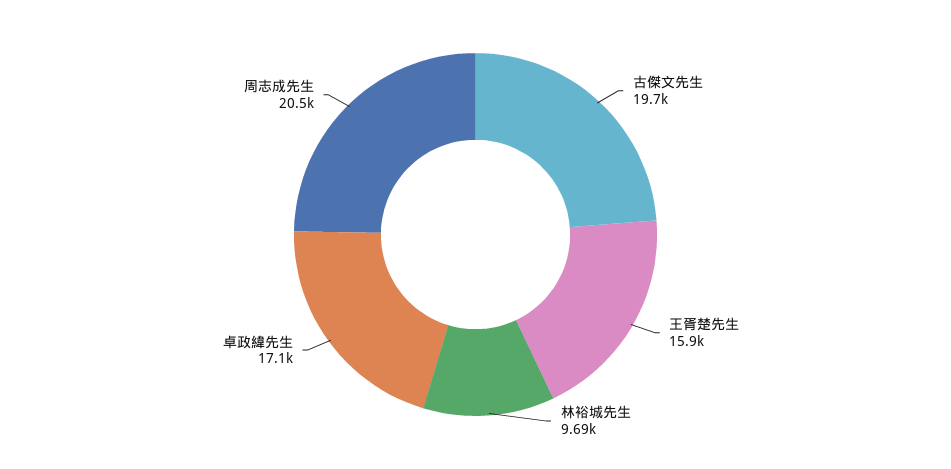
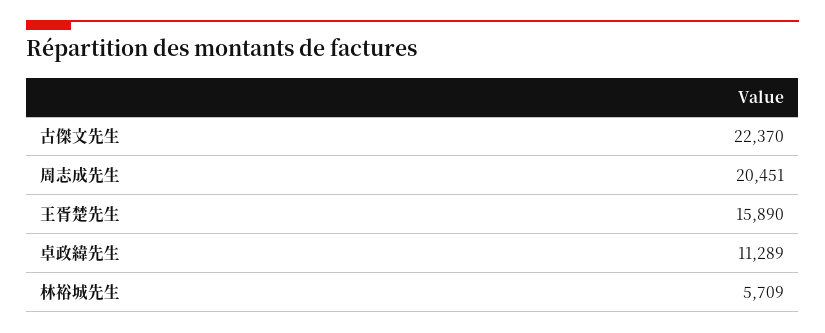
  {
-   "古傑文先生": 19700,
+   "古傑文先生": 22370,
    "王胥楚先生": 15890,
-   "林裕城先生": 9690,
+   "林裕城先生": 5709,
-   "卓政緯先生": 17100,
+   "卓政緯先生": 11289,
    "周志成先生": 20451
  }

